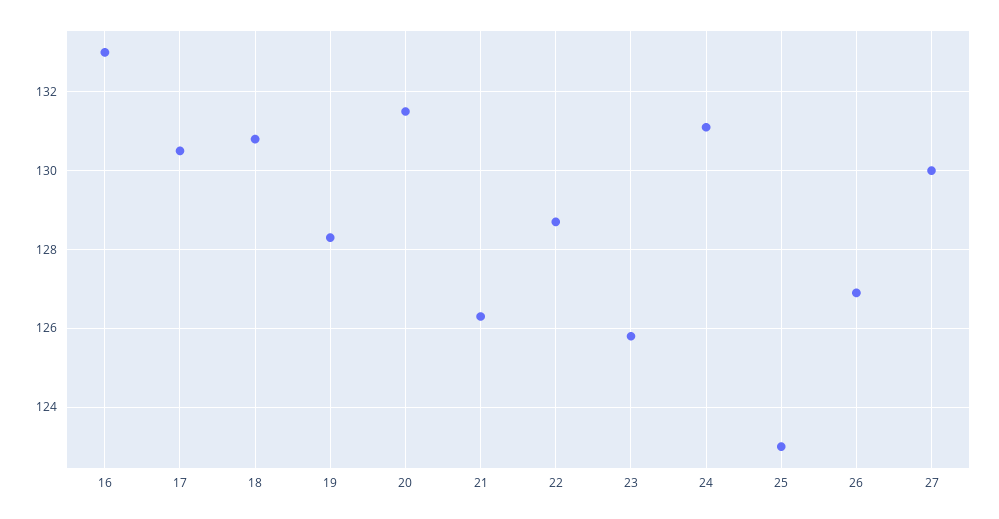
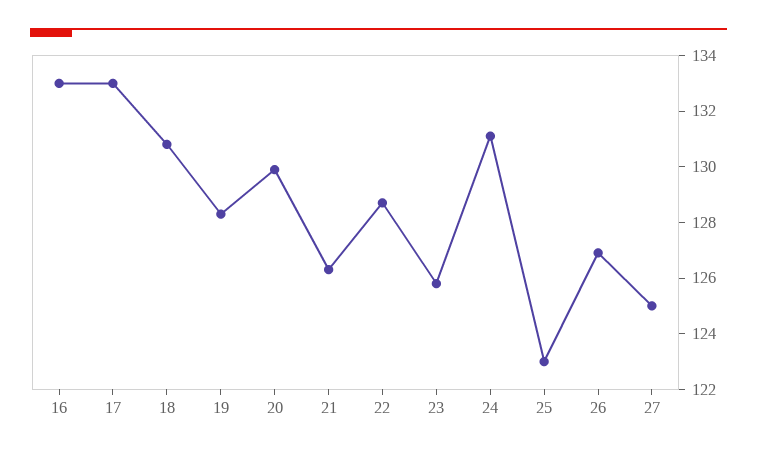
  {
    "16": 133,
-   "17": 130.5,
+   "17": 133,
    "18": 131,
    "19": 128.5,
-   "20": 131.5,
+   "20": 130,
    "21": 126.5,
    "22": 128.5,
    "23": 126,
    "24": 131,
    "25": 123,
    "26": 127,
-   "27": 130
+   "27": 125
  }

